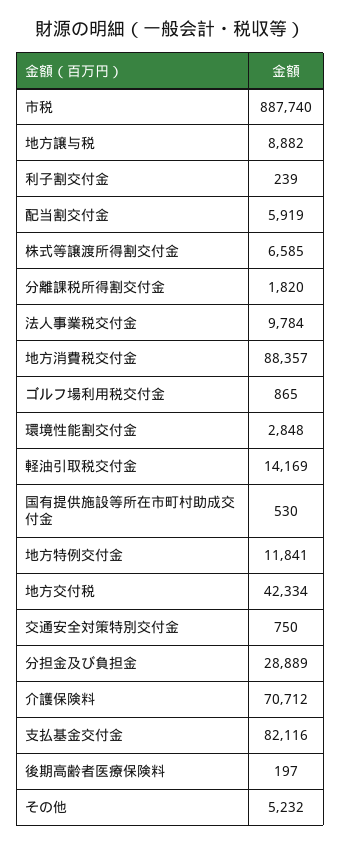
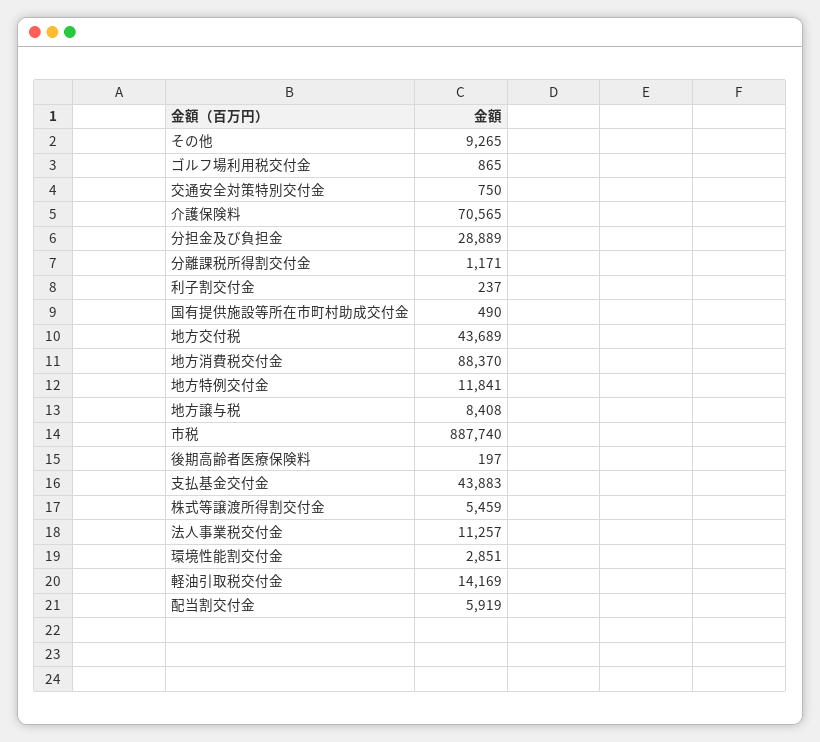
  {
    "市税": 887740,
-   "地方譲与税": 8882,
+   "地方譲与税": 8408,
-   "利子割交付金": 239,
+   "利子割交付金": 237,
    "配当割交付金": 5919,
-   "株式等譲渡所得割交付金": 6585,
+   "株式等譲渡所得割交付金": 5459,
-   "分離課税所得割交付金": 1820,
+   "分離課税所得割交付金": 1171,
-   "法人事業税交付金": 9784,
+   "法人事業税交付金": 11257,
-   "地方消費税交付金": 88357,
+   "地方消費税交付金": 88370,
    "ゴルフ場利用税交付金": 865,
-   "環境性能割交付金": 2848,
+   "環境性能割交付金": 2851,
    "軽油引取税交付金": 14169,
-   "国有提供施設等所在市町村助成交付金": 530,
+   "国有提供施設等所在市町村助成交付金": 490,
    "地方特例交付金": 11841,
-   "地方交付税": 42334,
+   "地方交付税": 43689,
    "交通安全対策特別交付金": 750,
    "分担金及び負担金": 28889,
-   "介護保険料": 70712,
+   "介護保険料": 70565,
-   "支払基金交付金": 82116,
+   "支払基金交付金": 43883,
    "後期高齢者医療保険料": 197,
-   "その他": 5232
+   "その他": 9265
  }

